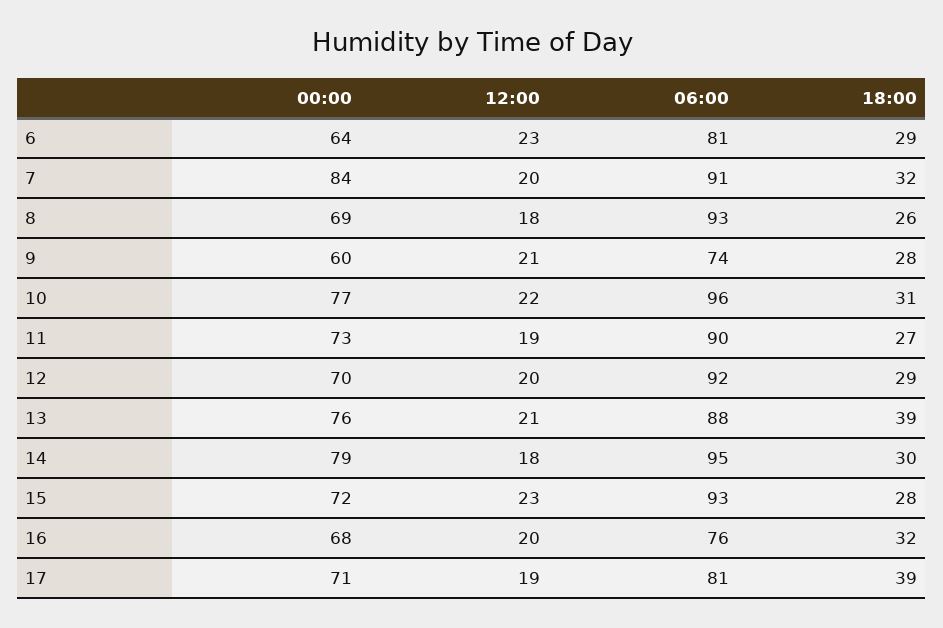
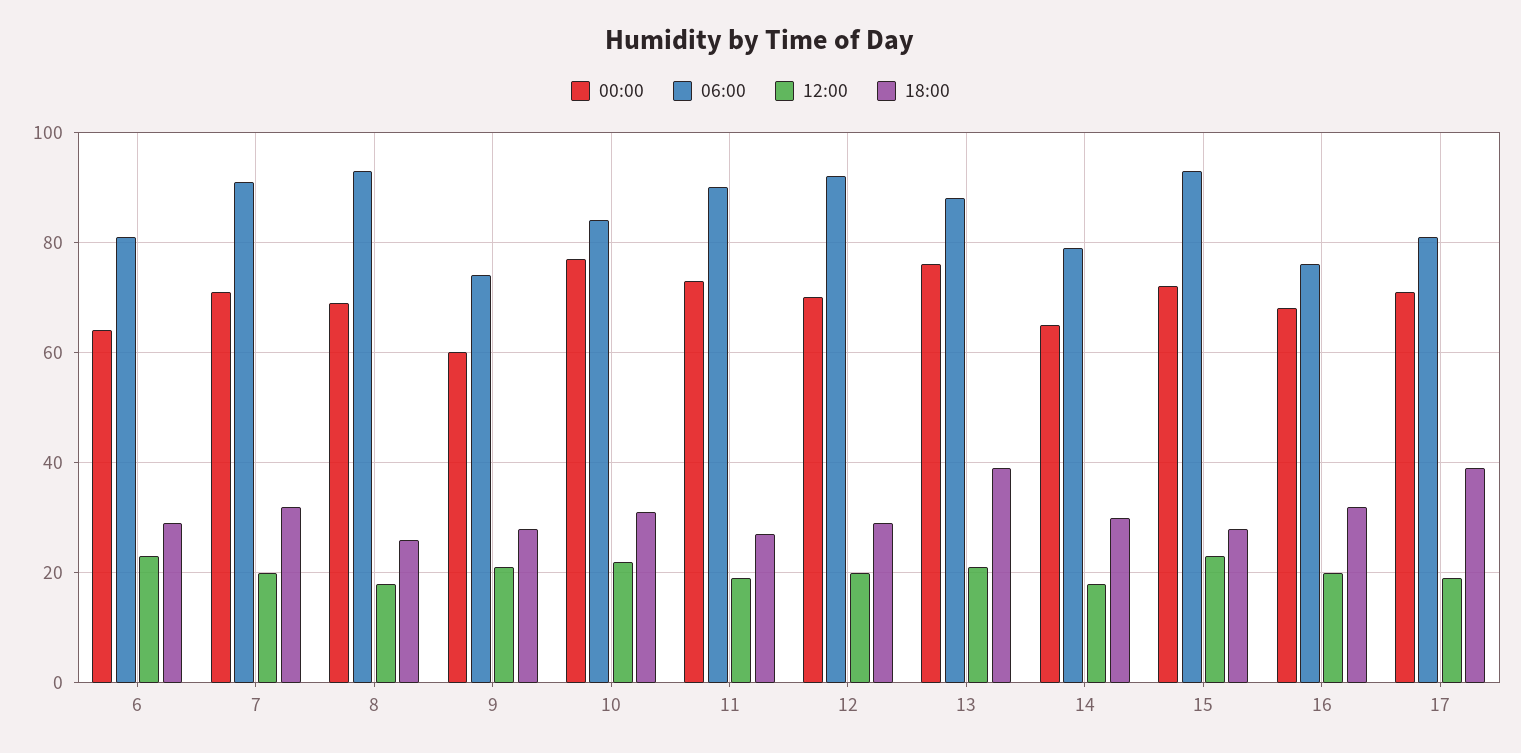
  {
    "00:00": {
      "6": 64,
-     "7": 84,
+     "7": 70,
      "8": 69,
      "9": 60,
      "10": 77,
      "11": 73,
      "12": 70,
      "13": 76,
-     "14": 79,
+     "14": 65,
      "15": 72,
      "16": 68,
      "17": 71
    },
    "12:00": {
      "6": 23,
      "7": 20,
      "8": 18,
      "9": 21,
      "10": 22,
      "11": 19,
      "12": 20,
      "13": 21,
      "14": 18,
      "15": 23,
      "16": 20,
      "17": 19
    },
    "06:00": {
      "6": 81,
      "7": 91,
      "8": 93,
      "9": 74,
-     "10": 96,
+     "10": 85,
      "11": 90,
      "12": 92,
      "13": 88,
-     "14": 95,
+     "14": 80,
      "15": 93,
      "16": 76,
      "17": 81
    },
    "18:00": {
      "6": 29,
      "7": 32,
      "8": 26,
      "9": 28,
      "10": 31,
      "11": 27,
      "12": 29,
      "13": 39,
      "14": 30,
      "15": 28,
      "16": 32,
      "17": 39
    }
  }

